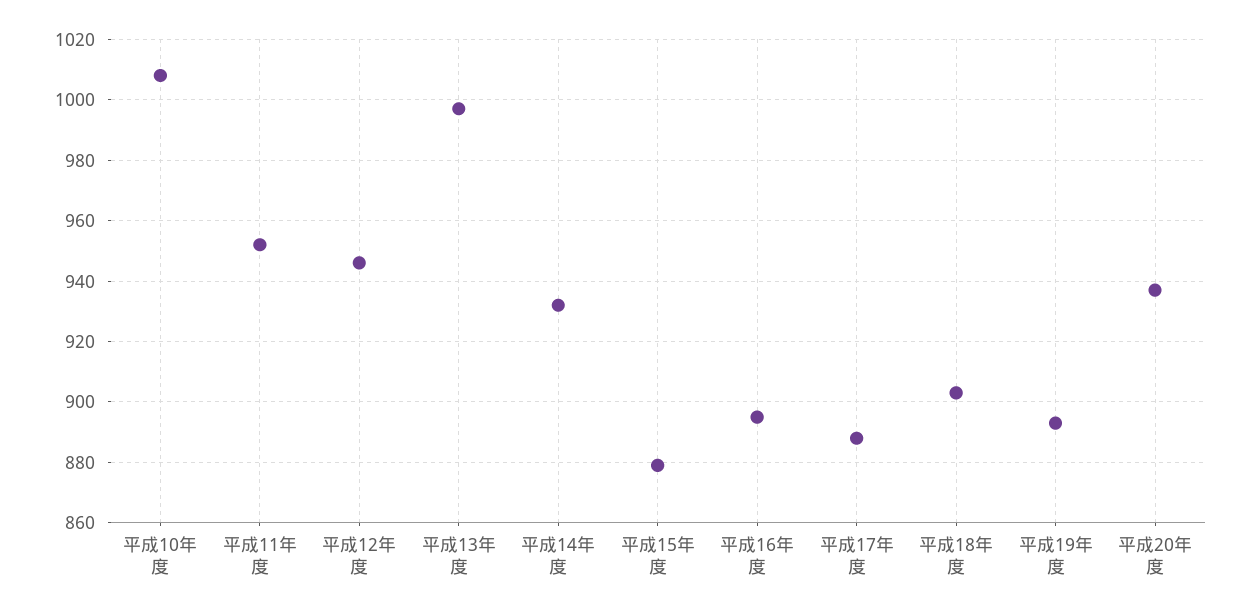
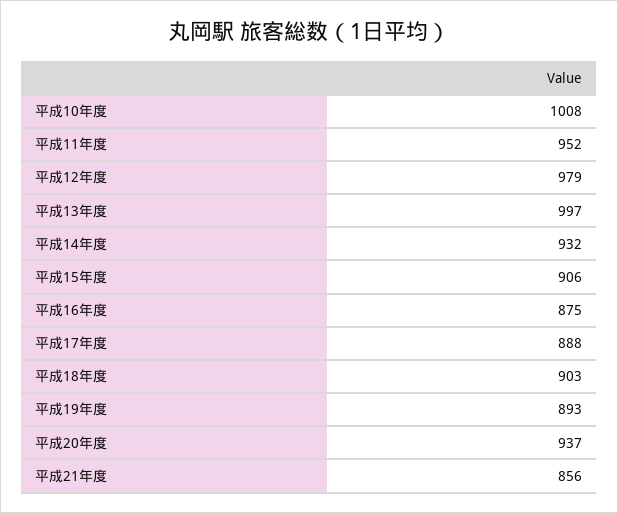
  {
    "平成10年度": 1008,
    "平成11年度": 952,
-   "平成12年度": 945,
+   "平成12年度": 979,
    "平成13年度": 997,
    "平成14年度": 932,
-   "平成15年度": 880,
+   "平成15年度": 906,
-   "平成16年度": 895,
+   "平成16年度": 875,
    "平成17年度": 888,
    "平成18年度": 903,
    "平成19年度": 893,
-   "平成20年度": 937
+   "平成20年度": 937,
+   "平成21年度": 856
  }

